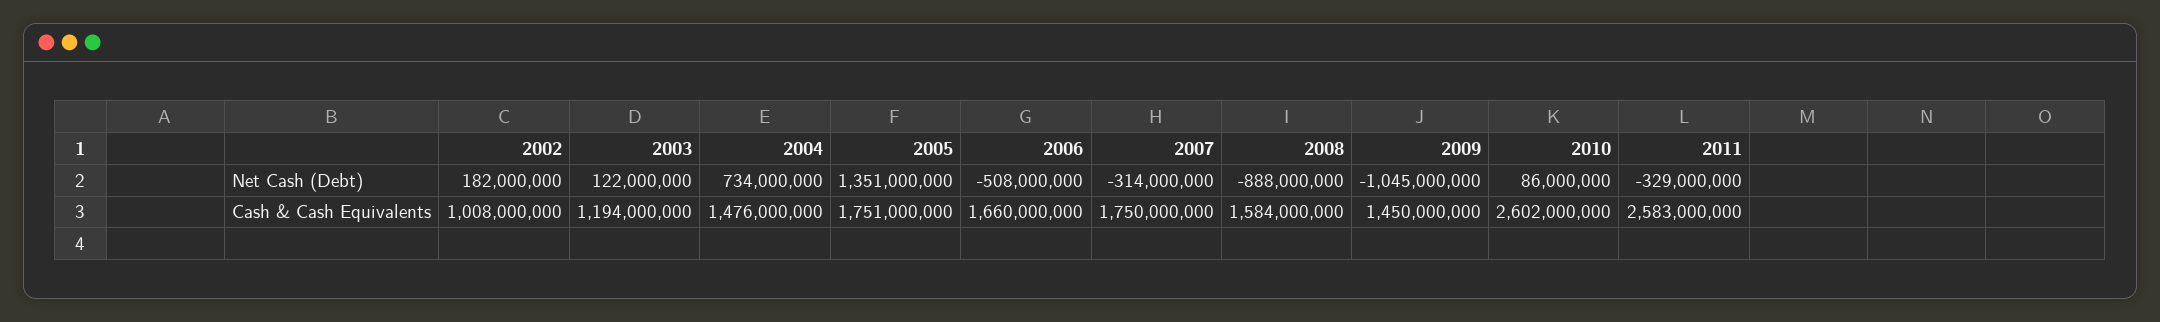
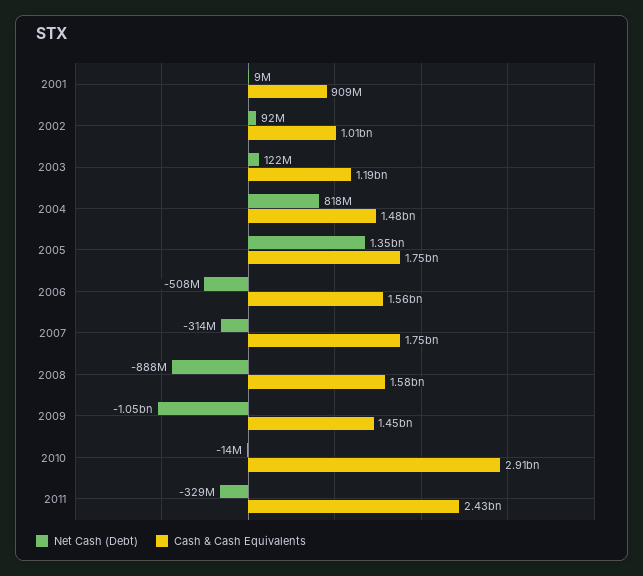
  {
    "Net Cash (Debt)": {
-     "2002": 182000000,
+     "2002": 92000000,
      "2003": 122000000,
-     "2004": 734000000,
+     "2004": 818000000,
      "2005": 1351000000,
      "2006": -508000000,
      "2007": -314000000,
      "2008": -888000000,
      "2009": -1045000000,
-     "2010": 86000000,
+     "2010": -14000000,
-     "2011": -329000000
+     "2011": -329000000,
+     "2001": 9000000
    },
    "Cash & Cash Equivalents": {
      "2002": 1008000000,
      "2003": 1194000000,
      "2004": 1476000000,
      "2005": 1751000000,
-     "2006": 1660000000,
+     "2006": 1560000000,
      "2007": 1750000000,
      "2008": 1584000000,
      "2009": 1450000000,
-     "2010": 2602000000,
+     "2010": 2910000000,
-     "2011": 2583000000
+     "2011": 2430000000,
+     "2001": 909000000
    }
  }

